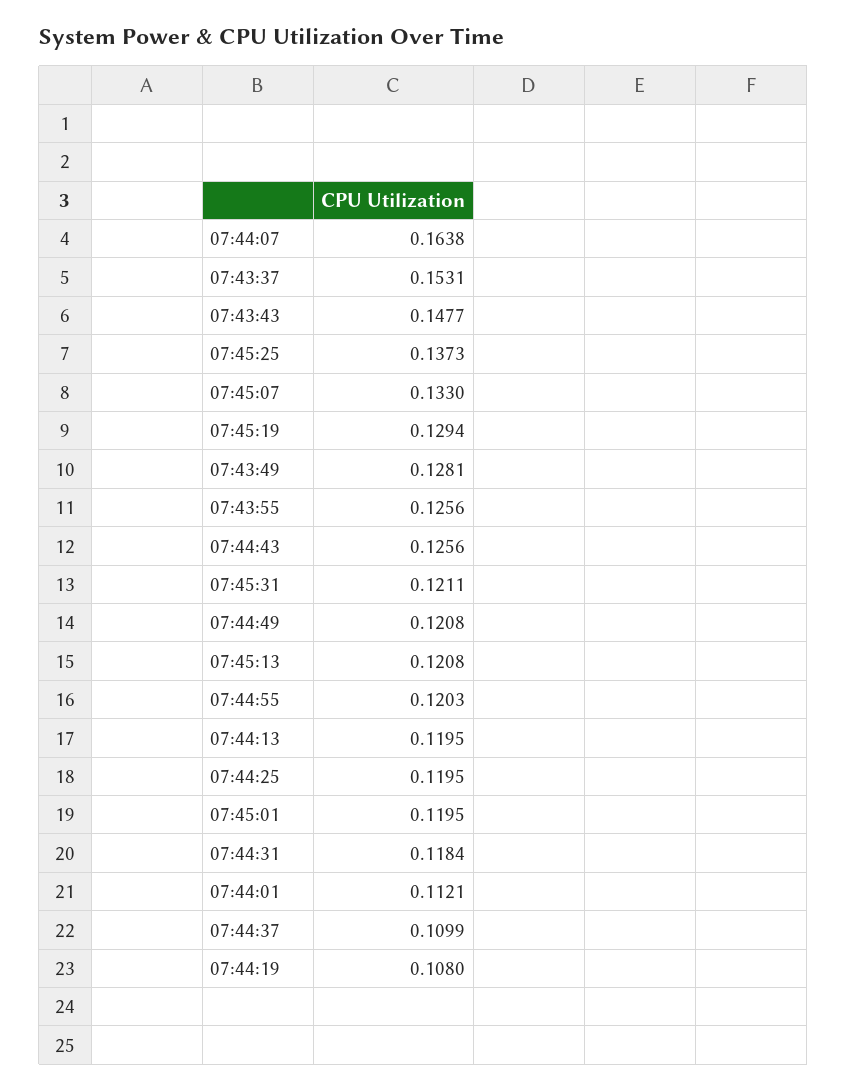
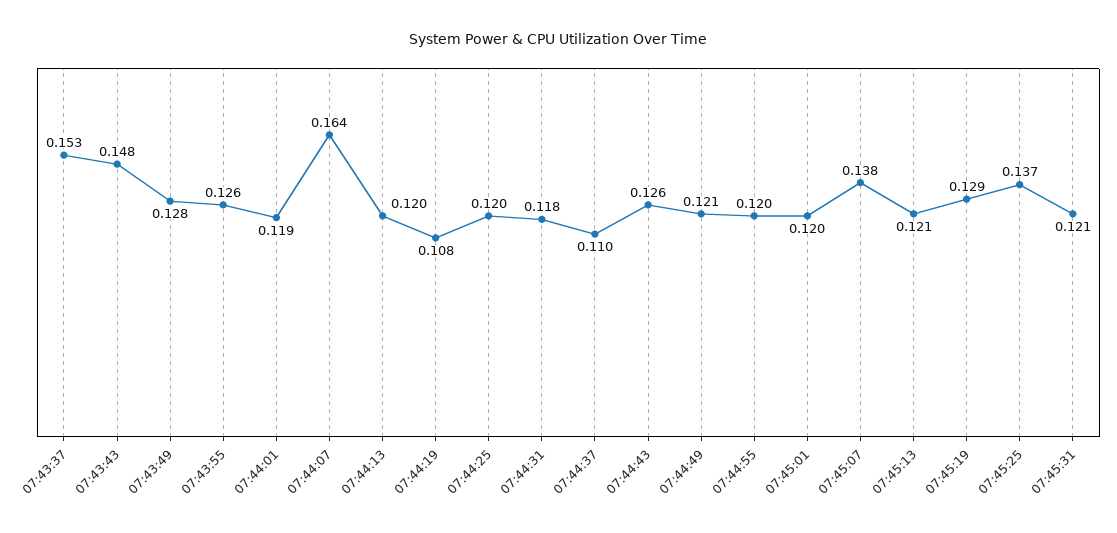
  {
    "07:44:07": 0.1638,
    "07:43:37": 0.1531,
    "07:43:43": 0.1477,
    "07:45:25": 0.1373,
-   "07:45:07": 0.133,
+   "07:45:07": 0.138,
    "07:45:19": 0.1294,
    "07:43:49": 0.1281,
    "07:43:55": 0.1256,
    "07:44:43": 0.1256,
    "07:45:31": 0.1211,
    "07:44:49": 0.1208,
    "07:45:13": 0.1208,
    "07:44:55": 0.1203,
    "07:44:13": 0.1195,
    "07:44:25": 0.1195,
    "07:45:01": 0.1195,
    "07:44:31": 0.1184,
-   "07:44:01": 0.1121,
+   "07:44:01": 0.119,
    "07:44:37": 0.1099,
    "07:44:19": 0.108
  }

